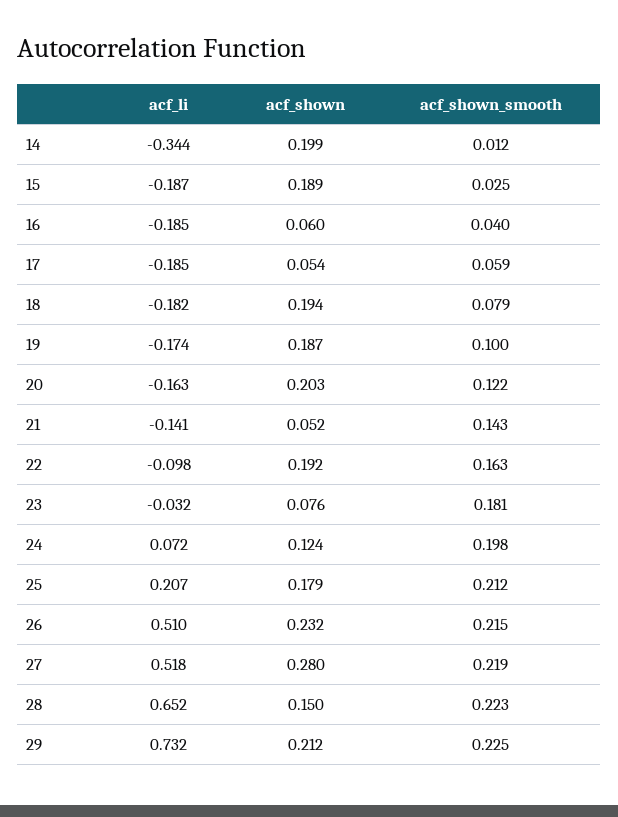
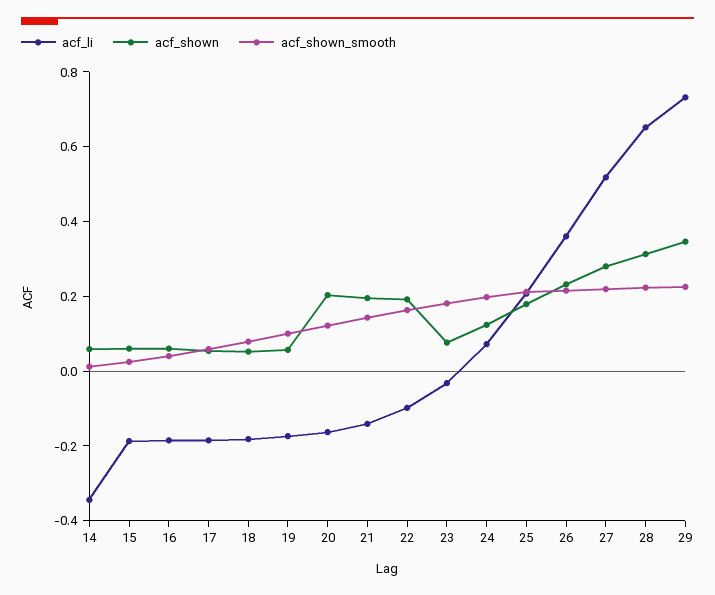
  {
    "acf_li": {
      "14": -0.344,
      "15": -0.187,
      "16": -0.185,
      "17": -0.185,
      "18": -0.182,
      "19": -0.174,
      "20": -0.163,
      "21": -0.141,
      "22": -0.098,
      "23": -0.032,
      "24": 0.072,
      "25": 0.207,
-     "26": 0.51,
+     "26": 0.35,
      "27": 0.518,
      "28": 0.652,
      "29": 0.732
    },
    "acf_shown": {
-     "14": 0.199,
+     "14": 0.05,
-     "15": 0.189,
+     "15": 0.05,
      "16": 0.06,
      "17": 0.054,
-     "18": 0.194,
+     "18": 0.05,
-     "19": 0.187,
+     "19": 0.05,
      "20": 0.203,
-     "21": 0.052,
+     "21": 0.2,
      "22": 0.192,
      "23": 0.076,
      "24": 0.124,
      "25": 0.179,
      "26": 0.232,
      "27": 0.28,
-     "28": 0.15,
+     "28": 0.3,
-     "29": 0.212
+     "29": 0.35
    },
    "acf_shown_smooth": {
      "14": 0.012,
      "15": 0.025,
      "16": 0.04,
      "17": 0.059,
      "18": 0.079,
      "19": 0.1,
      "20": 0.122,
      "21": 0.143,
      "22": 0.163,
      "23": 0.181,
      "24": 0.198,
      "25": 0.212,
      "26": 0.215,
      "27": 0.219,
      "28": 0.223,
      "29": 0.225
    }
  }

